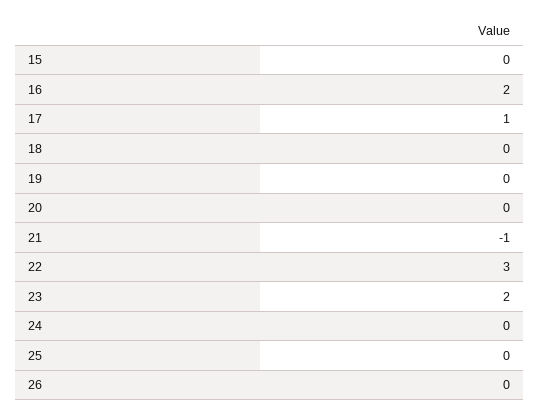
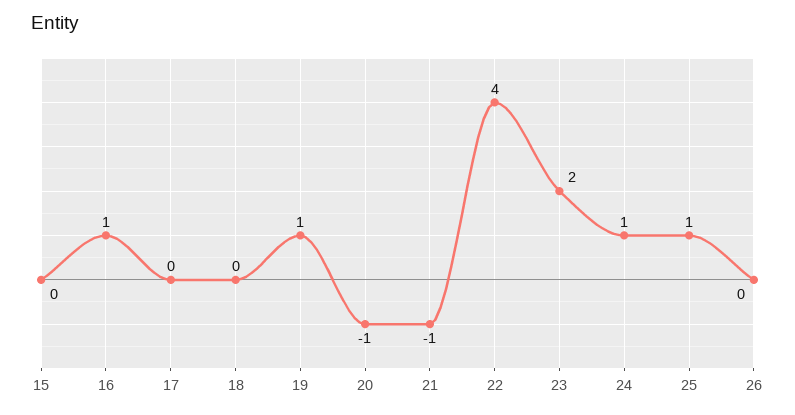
  {
    "15": 0,
-   "16": 2,
+   "16": 1,
-   "17": 1,
+   "17": 0,
    "18": 0,
-   "19": 0,
+   "19": 1,
-   "20": 0,
+   "20": -1,
    "21": -1,
-   "22": 3,
+   "22": 4,
    "23": 2,
-   "24": 0,
+   "24": 1,
-   "25": 0,
+   "25": 1,
    "26": 0
  }

